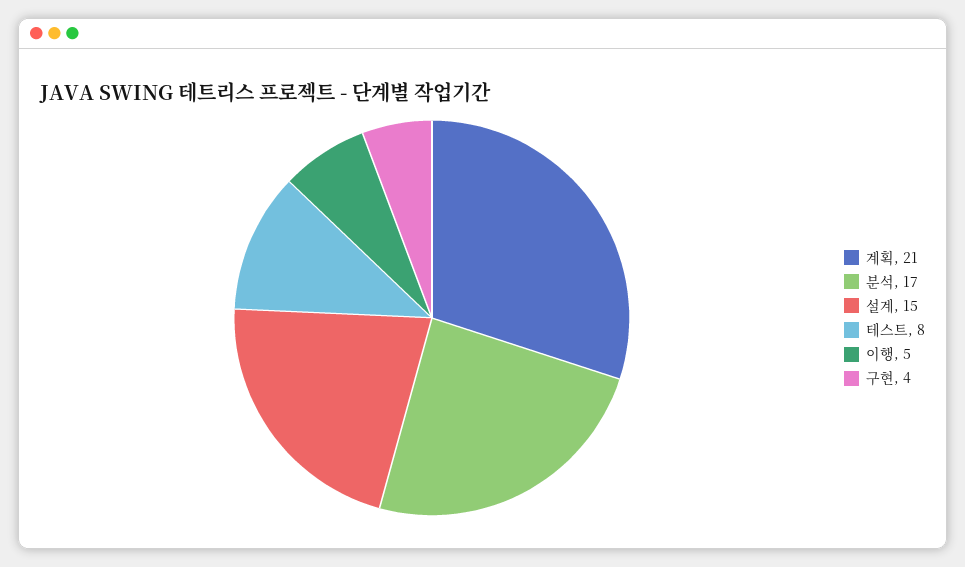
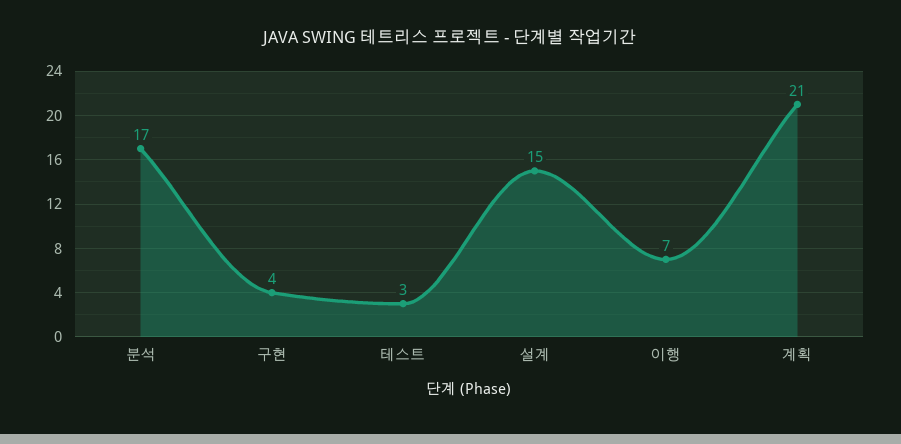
  {
    "계획": 21,
    "분석": 17,
    "설계": 15,
-   "테스트": 8,
+   "테스트": 3,
-   "이행": 5,
+   "이행": 7,
    "구현": 4
  }

